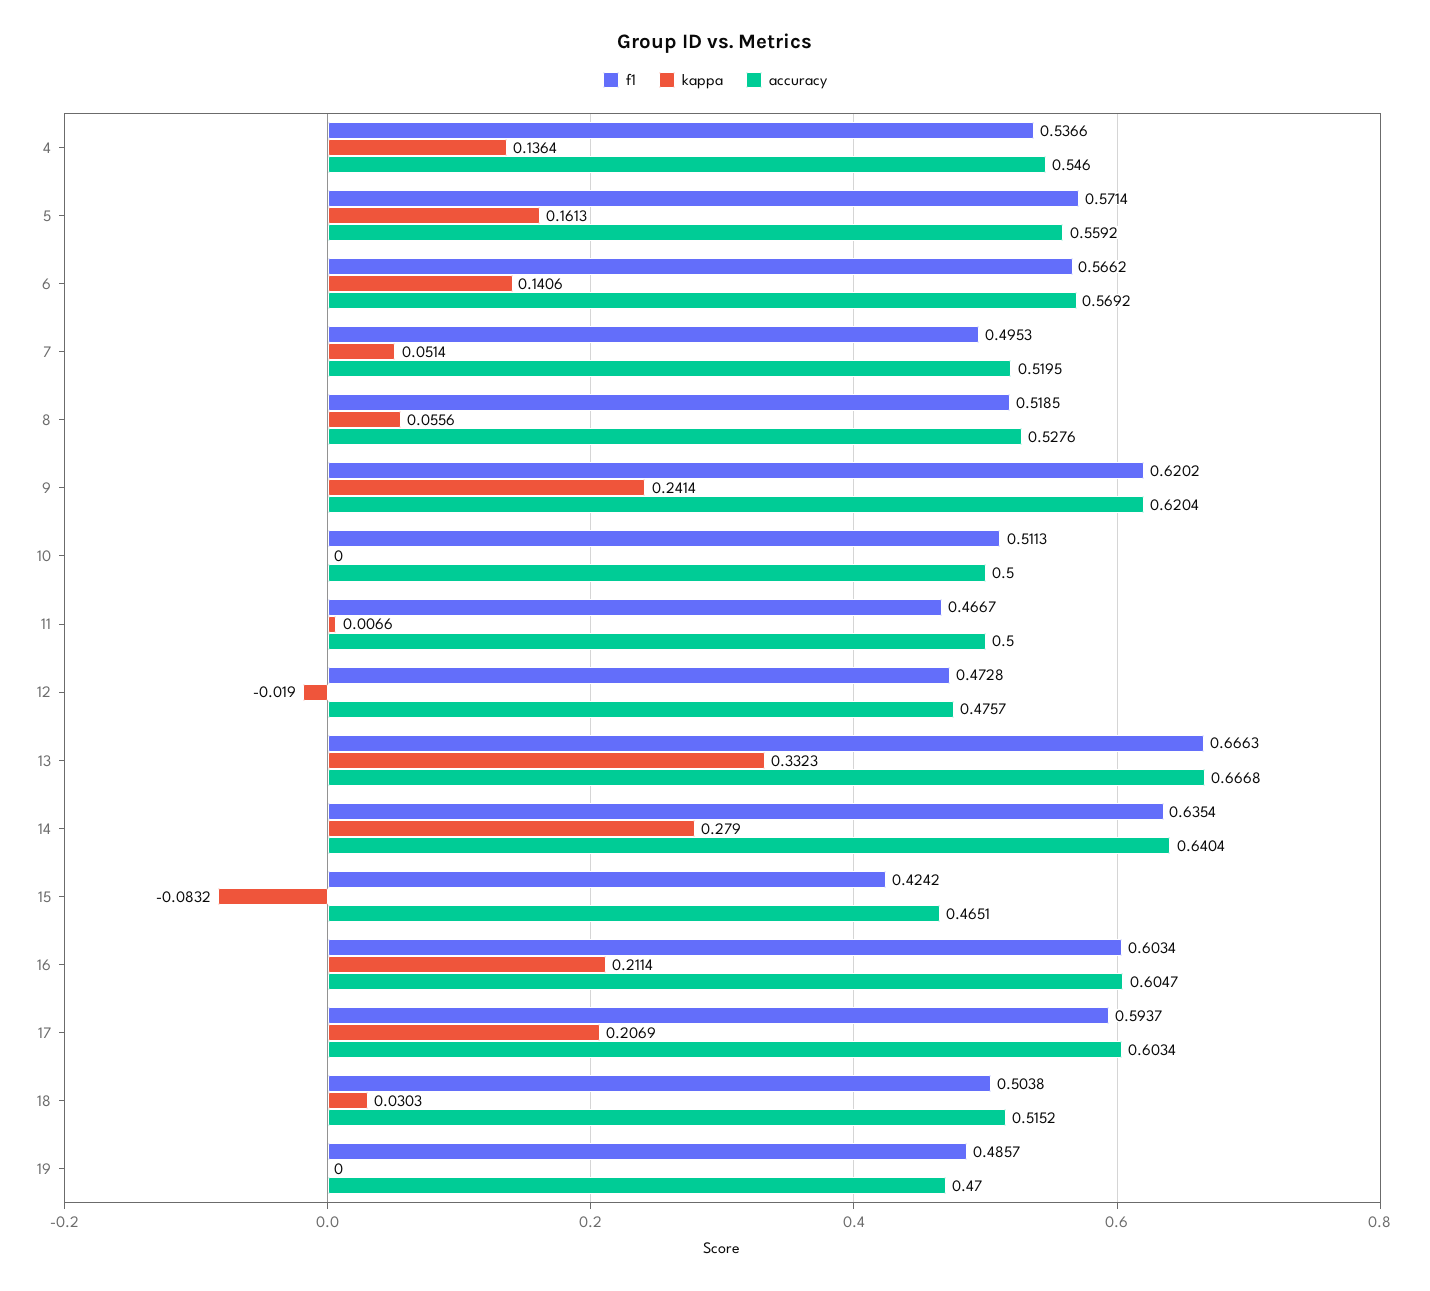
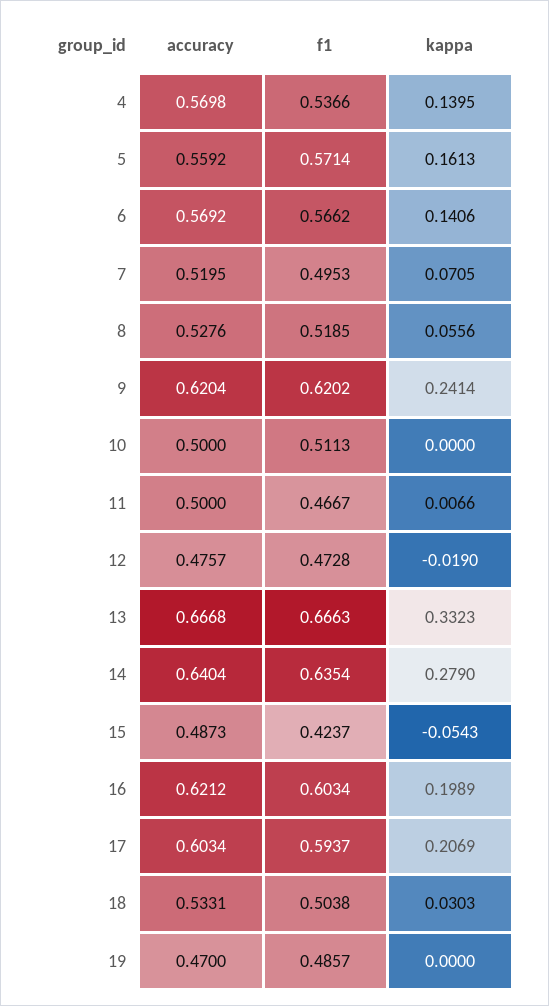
  {
    "f1": {
      "4": 0.5366,
      "5": 0.5714,
      "6": 0.5662,
      "7": 0.4953,
      "8": 0.5185,
      "9": 0.6202,
      "10": 0.5113,
      "11": 0.4667,
      "12": 0.4728,
      "13": 0.6663,
      "14": 0.6354,
-     "15": 0.4242,
+     "15": 0.4237,
      "16": 0.6034,
      "17": 0.5937,
      "18": 0.5038,
      "19": 0.4857
    },
    "kappa": {
-     "4": 0.1364,
+     "4": 0.1395,
      "5": 0.1613,
      "6": 0.1406,
-     "7": 0.0514,
+     "7": 0.0705,
      "8": 0.0556,
      "9": 0.2414,
      "10": 0,
      "11": 0.0066,
      "12": -0.019,
      "13": 0.3323,
      "14": 0.279,
-     "15": -0.0832,
+     "15": -0.0543,
-     "16": 0.2114,
+     "16": 0.1989,
      "17": 0.2069,
      "18": 0.0303,
      "19": 0
    },
    "accuracy": {
-     "4": 0.546,
+     "4": 0.5698,
      "5": 0.5592,
      "6": 0.5692,
      "7": 0.5195,
      "8": 0.5276,
      "9": 0.6204,
      "10": 0.5,
      "11": 0.5,
      "12": 0.4757,
      "13": 0.6668,
      "14": 0.6404,
-     "15": 0.4651,
+     "15": 0.4873,
-     "16": 0.6047,
+     "16": 0.6212,
      "17": 0.6034,
-     "18": 0.5152,
+     "18": 0.5331,
      "19": 0.47
    }
  }

